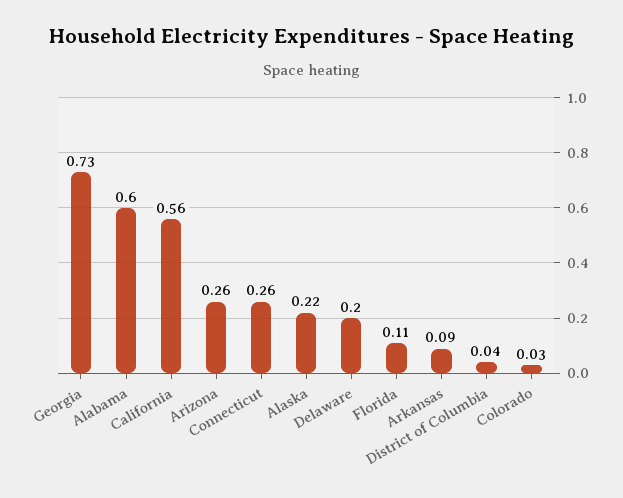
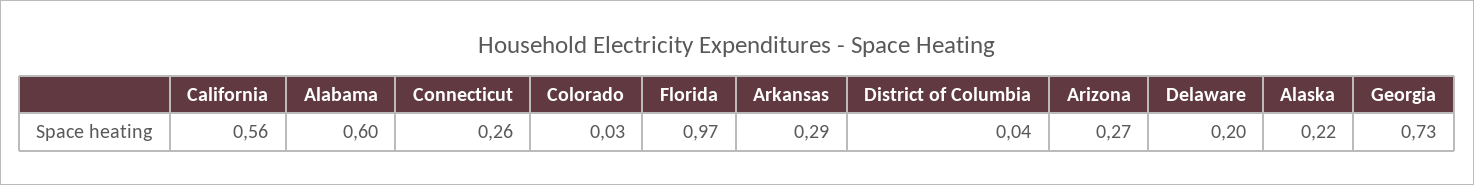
  {
    "Georgia": 0.73,
    "Alabama": 0.6,
    "California": 0.56,
-   "Arizona": 0.26,
+   "Arizona": 0.27,
    "Connecticut": 0.26,
    "Alaska": 0.22,
    "Delaware": 0.2,
-   "Florida": 0.11,
+   "Florida": 0.97,
-   "Arkansas": 0.09,
+   "Arkansas": 0.29,
    "District of Columbia": 0.04,
    "Colorado": 0.03
  }

